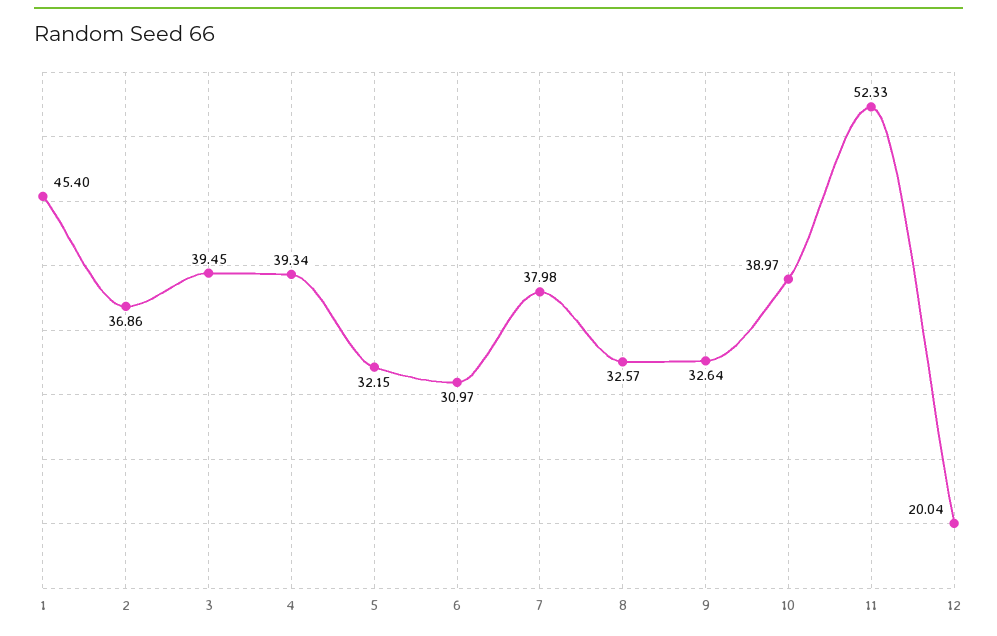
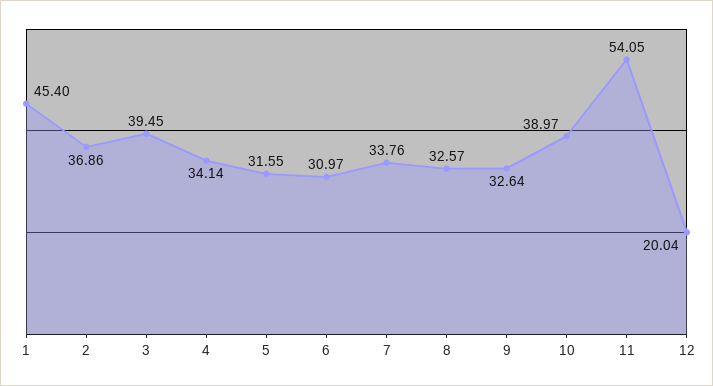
  {
    "1": 45.4,
    "2": 36.86,
    "3": 39.45,
-   "4": 39.34,
+   "4": 34.14,
-   "5": 32.15,
+   "5": 31.55,
    "6": 30.97,
-   "7": 37.98,
+   "7": 33.76,
    "8": 32.57,
    "9": 32.64,
    "10": 38.97,
-   "11": 52.33,
+   "11": 54.05,
    "12": 20.04
  }

